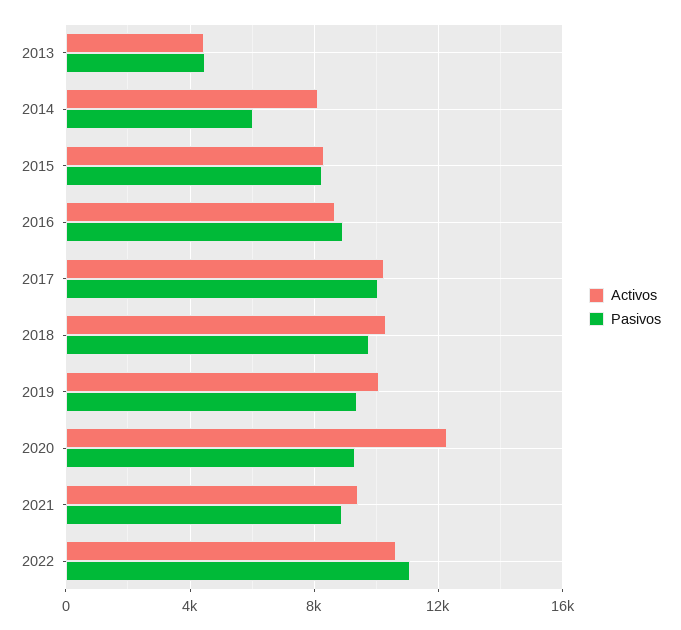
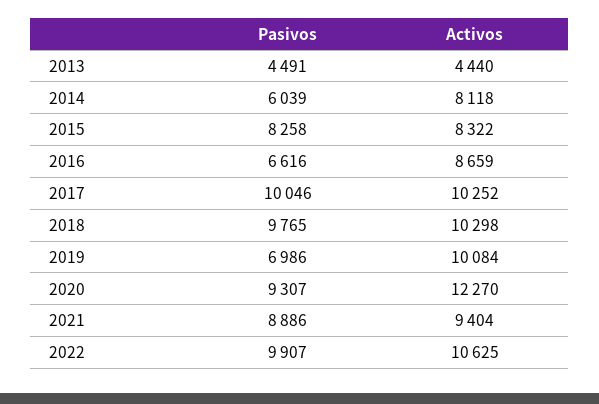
  {
    "Activos": {
      "2013": 4440,
      "2014": 8118,
      "2015": 8322,
      "2016": 8659,
      "2017": 10252,
      "2018": 10298,
      "2019": 10084,
      "2020": 12270,
      "2021": 9404,
      "2022": 10625
    },
    "Pasivos": {
      "2013": 4491,
      "2014": 6039,
      "2015": 8258,
-     "2016": 9000,
+     "2016": 6616,
      "2017": 10046,
      "2018": 9765,
-     "2019": 9500,
+     "2019": 6986,
      "2020": 9307,
      "2021": 8886,
-     "2022": 11000
+     "2022": 9907
    }
  }

